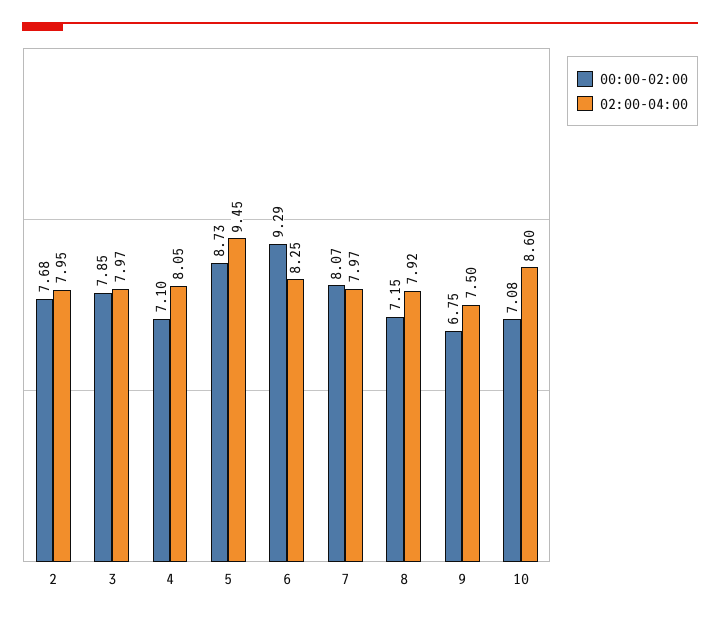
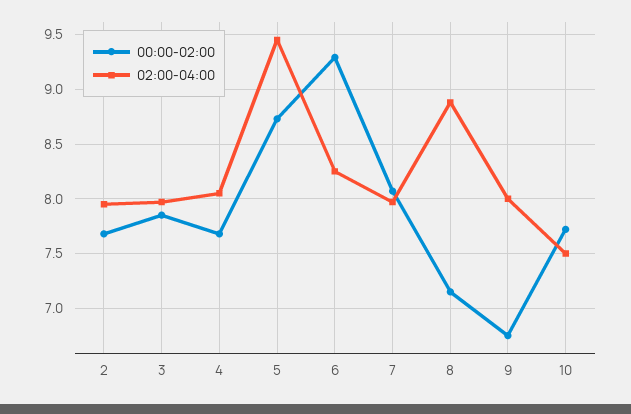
  {
    "00:00-02:00": {
      "2": 7.68,
      "3": 7.85,
-     "4": 7.1,
+     "4": 7.7,
      "5": 8.73,
      "6": 9.29,
      "7": 8.07,
      "8": 7.15,
      "9": 6.75,
-     "10": 7.08
+     "10": 7.7
    },
    "02:00-04:00": {
      "2": 7.95,
      "3": 7.97,
      "4": 8.05,
      "5": 9.45,
      "6": 8.25,
      "7": 7.97,
-     "8": 7.92,
+     "8": 8.9,
-     "9": 7.5,
+     "9": 8,
-     "10": 8.6
+     "10": 7.5
    }
  }

